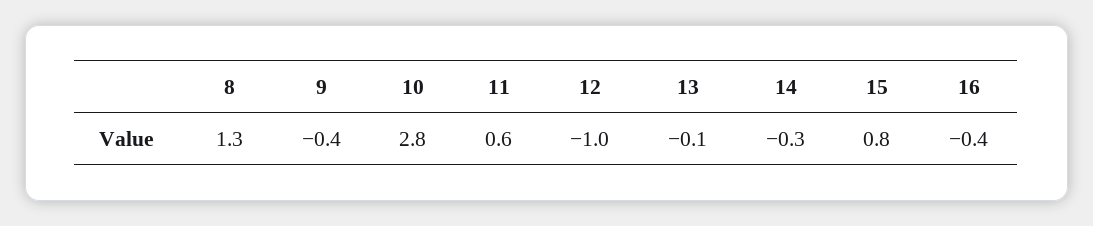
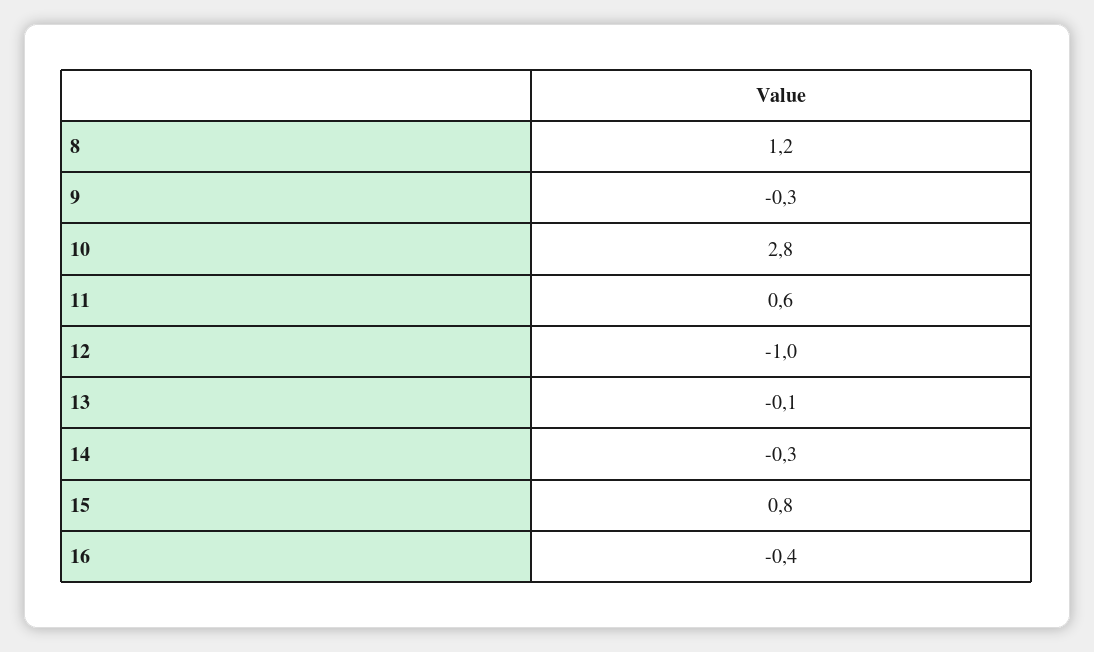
  {
-   "8": 1.3,
+   "8": 1.2,
-   "9": -0.4,
+   "9": -0.3,
    "10": 2.8,
    "11": 0.6,
    "12": -1,
    "13": -0.1,
    "14": -0.3,
    "15": 0.8,
    "16": -0.4
  }

